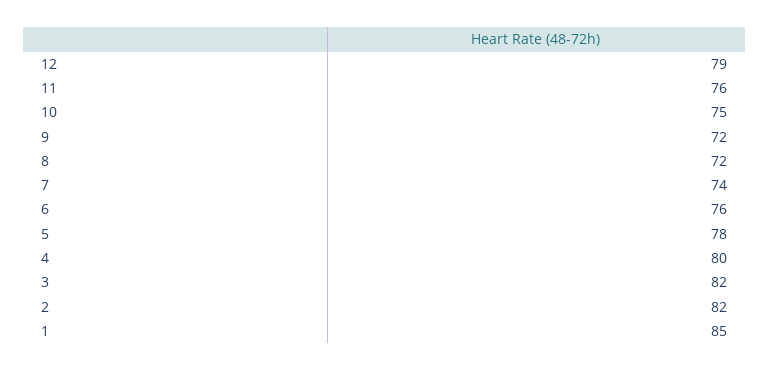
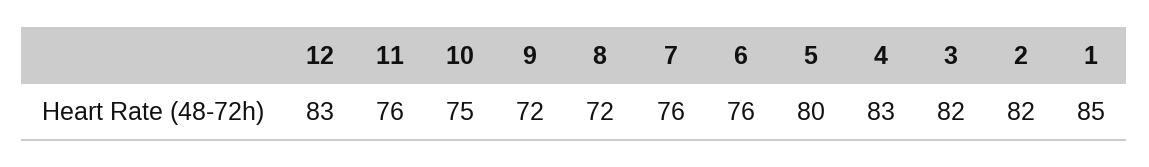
  {
-   "12": 79,
+   "12": 83,
    "11": 76,
    "10": 75,
    "9": 72,
    "8": 72,
-   "7": 74,
+   "7": 76,
    "6": 76,
-   "5": 78,
+   "5": 80,
-   "4": 80,
+   "4": 83,
    "3": 82,
    "2": 82,
    "1": 85
  }

